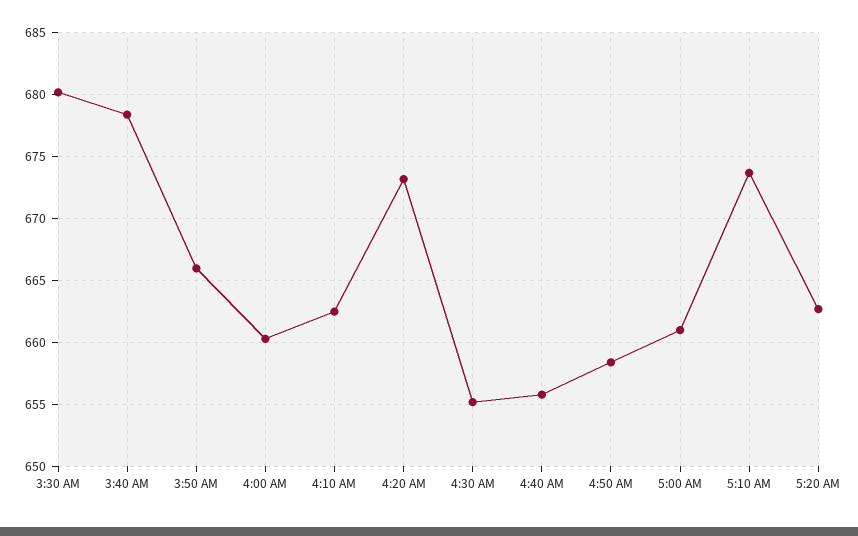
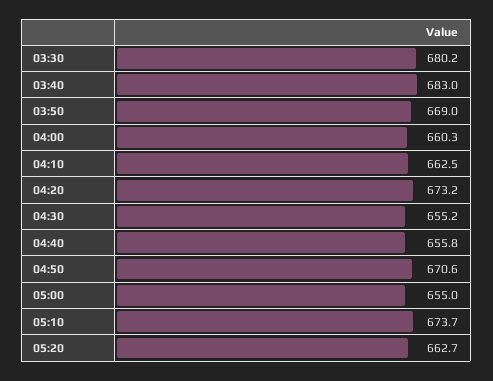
  {
    "3:30 AM": 680.2,
-   "3:40 AM": 678.5,
+   "3:40 AM": 683,
-   "3:50 AM": 666,
+   "3:50 AM": 669,
    "4:00 AM": 660.3,
    "4:10 AM": 662.5,
    "4:20 AM": 673.2,
    "4:30 AM": 655.2,
    "4:40 AM": 655.8,
-   "4:50 AM": 658.5,
+   "4:50 AM": 670.6,
-   "5:00 AM": 661,
+   "5:00 AM": 655,
    "5:10 AM": 673.7,
    "5:20 AM": 662.7
  }

